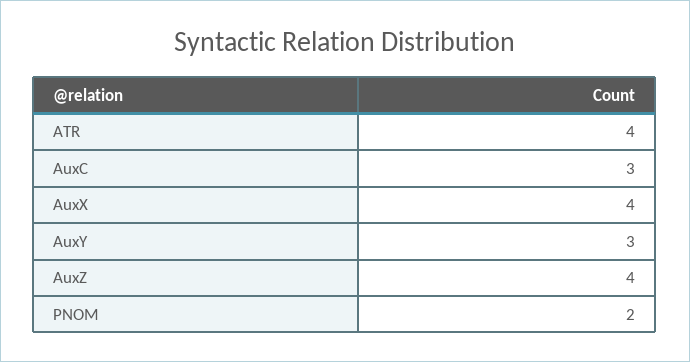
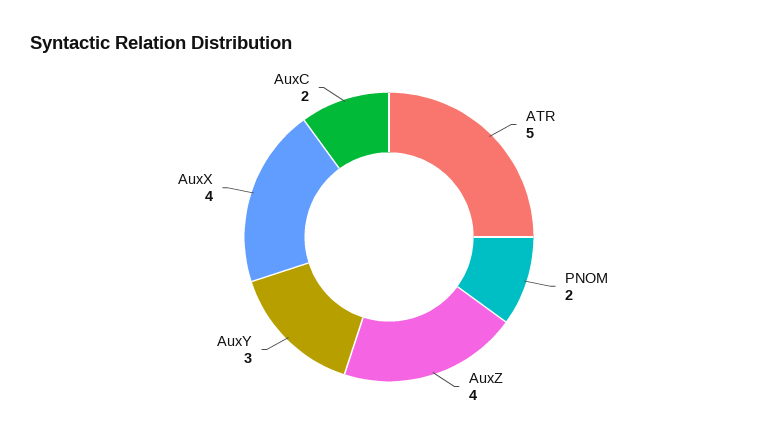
  {
-   "ATR": 4,
+   "ATR": 5,
-   "AuxC": 3,
+   "AuxC": 2,
    "AuxX": 4,
    "AuxY": 3,
    "AuxZ": 4,
    "PNOM": 2
  }

